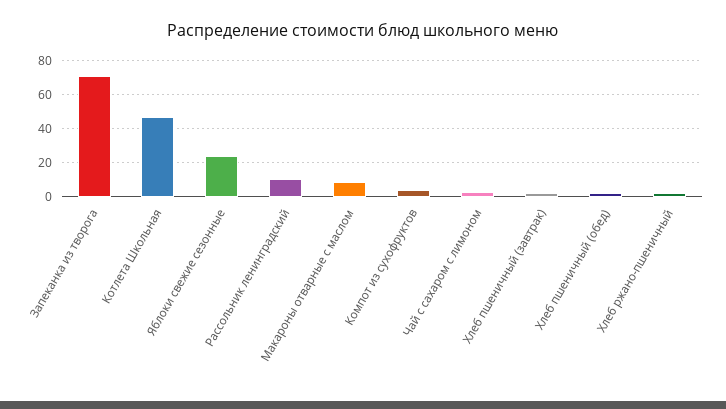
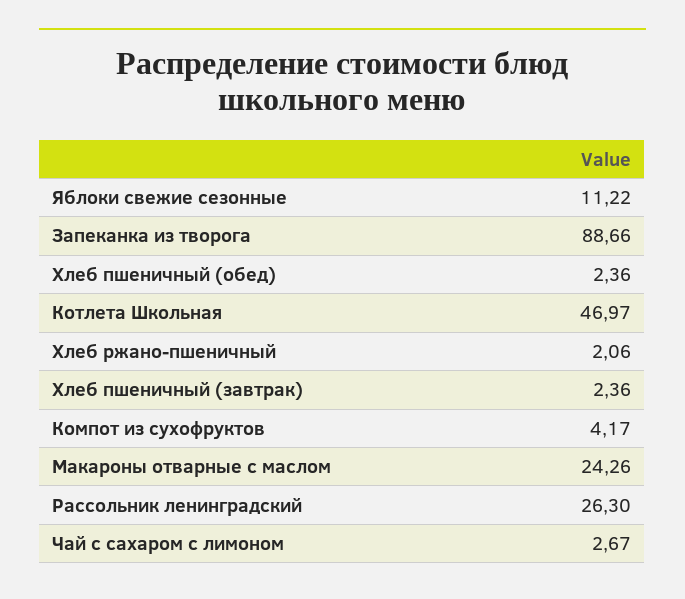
  {
-   "Запеканка из творога": 70,
+   "Запеканка из творога": 88.66,
    "Котлета Школьная": 46.97,
-   "Яблоки свежие сезонные": 25,
+   "Яблоки свежие сезонные": 11.22,
-   "Рассольник ленинградский": 10,
+   "Рассольник ленинградский": 26.3,
-   "Макароны отварные с маслом": 10,
+   "Макароны отварные с маслом": 24.26,
    "Компот из сухофруктов": 4.17,
    "Чай с сахаром с лимоном": 2.67,
    "Хлеб пшеничный (завтрак)": 2.36,
    "Хлеб пшеничный (обед)": 2.36,
    "Хлеб ржано-пшеничный": 2.06
  }

